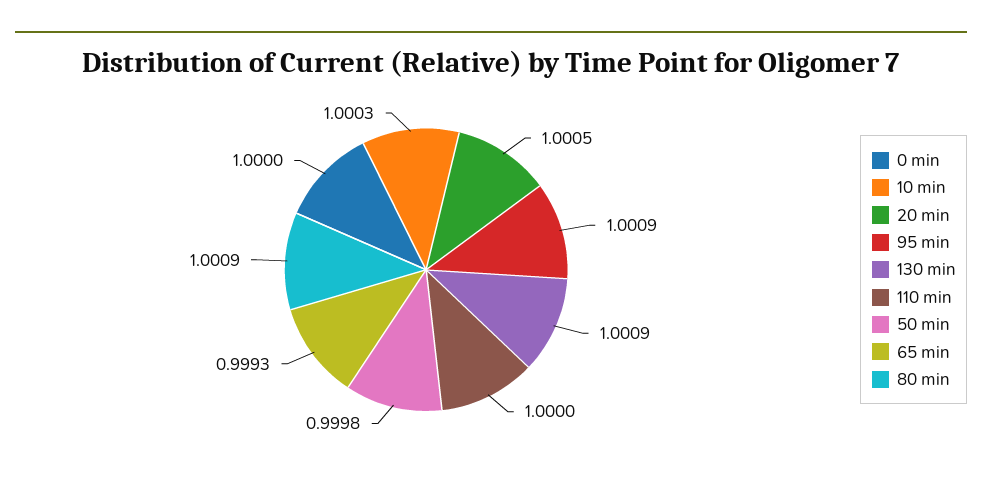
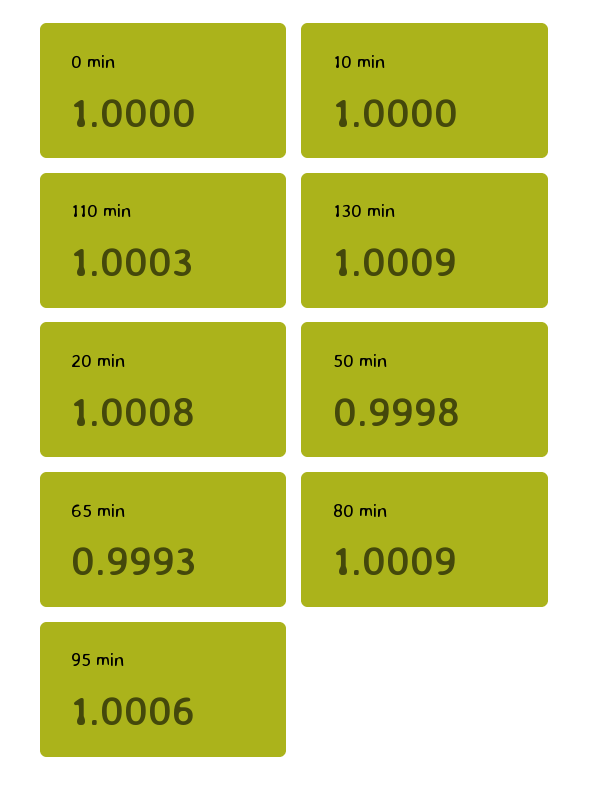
  {
    "0 min": 1,
-   "10 min": 1.0003,
+   "10 min": 1,
-   "20 min": 1.0005,
+   "20 min": 1.0008,
-   "95 min": 1.0009,
+   "95 min": 1.0006,
    "130 min": 1.0009,
-   "110 min": 1,
+   "110 min": 1.0003,
    "50 min": 0.9998,
    "65 min": 0.9993,
    "80 min": 1.0009
  }

